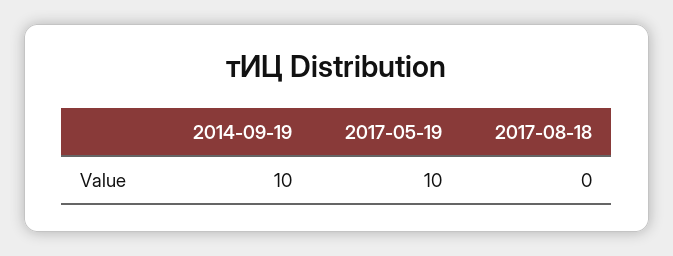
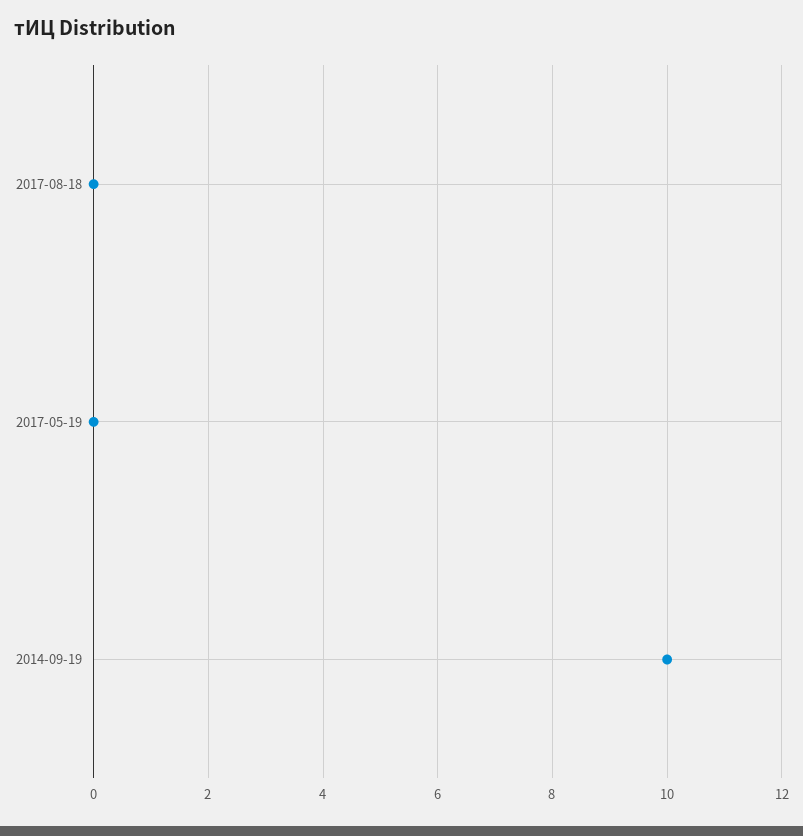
  {
    "2014-09-19": 10,
-   "2017-05-19": 10,
+   "2017-05-19": 0,
    "2017-08-18": 0
  }

